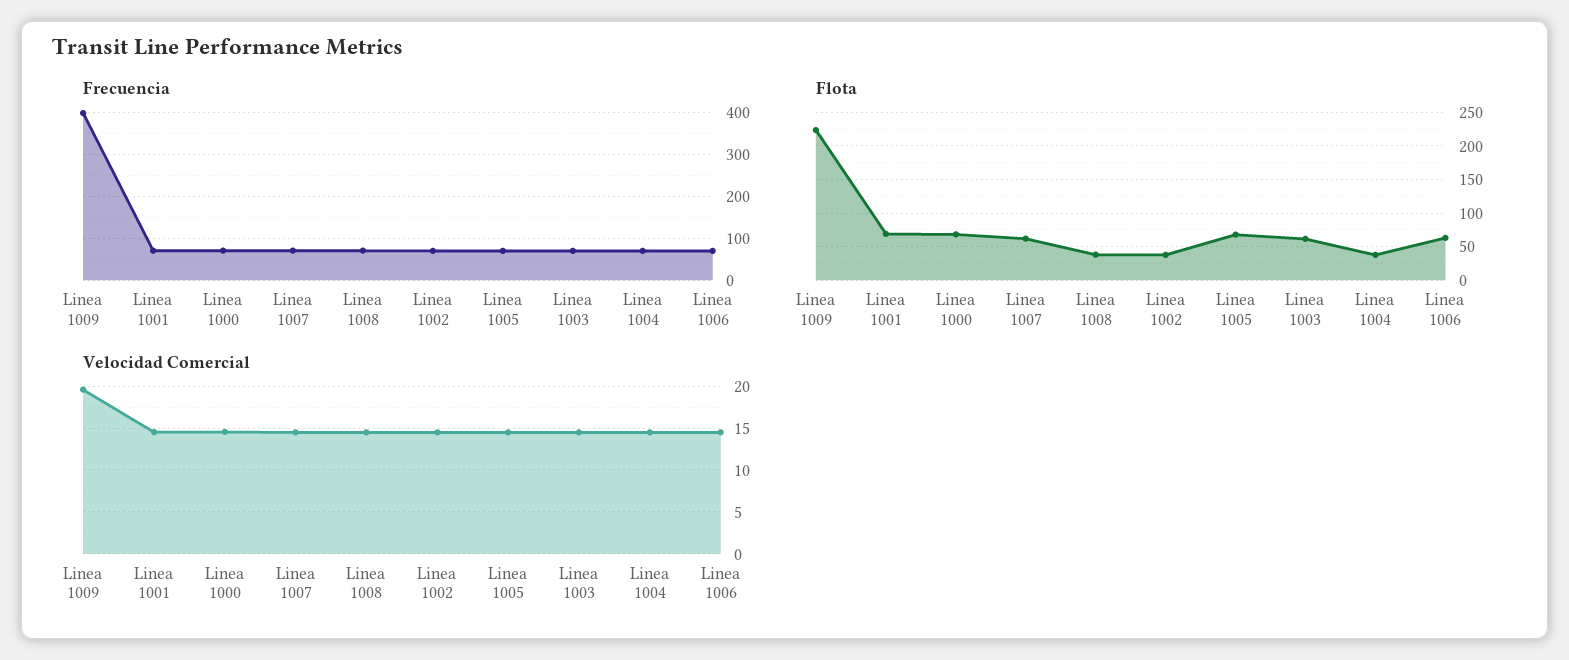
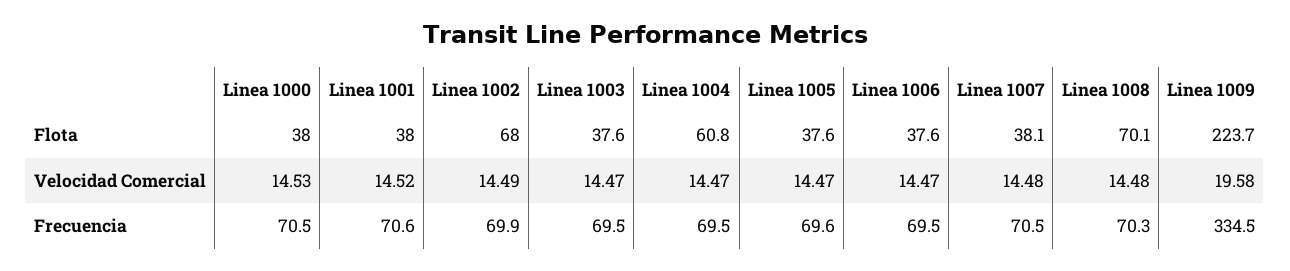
  {
    "Frecuencia": {
-     "Linea 1009": 400,
+     "Linea 1009": 334.5,
      "Linea 1001": 70.6,
      "Linea 1000": 70.5,
      "Linea 1007": 70.5,
      "Linea 1008": 70.3,
      "Linea 1002": 69.9,
      "Linea 1005": 69.6,
      "Linea 1003": 69.5,
      "Linea 1004": 69.5,
      "Linea 1006": 69.5
    },
    "Flota": {
      "Linea 1009": 223.7,
-     "Linea 1001": 70,
+     "Linea 1001": 38,
-     "Linea 1000": 70,
+     "Linea 1000": 38,
-     "Linea 1007": 60,
+     "Linea 1007": 38.1,
-     "Linea 1008": 40,
+     "Linea 1008": 70.1,
-     "Linea 1002": 40,
+     "Linea 1002": 68,
-     "Linea 1005": 70,
+     "Linea 1005": 37.6,
-     "Linea 1003": 60,
+     "Linea 1003": 37.6,
-     "Linea 1004": 40,
+     "Linea 1004": 60.8,
-     "Linea 1006": 60
+     "Linea 1006": 37.6
    },
    "Velocidad Comercial": {
      "Linea 1009": 19.58,
      "Linea 1001": 14.52,
      "Linea 1000": 14.53,
      "Linea 1007": 14.48,
      "Linea 1008": 14.48,
      "Linea 1002": 14.49,
      "Linea 1005": 14.47,
      "Linea 1003": 14.47,
      "Linea 1004": 14.47,
      "Linea 1006": 14.47
    }
  }

